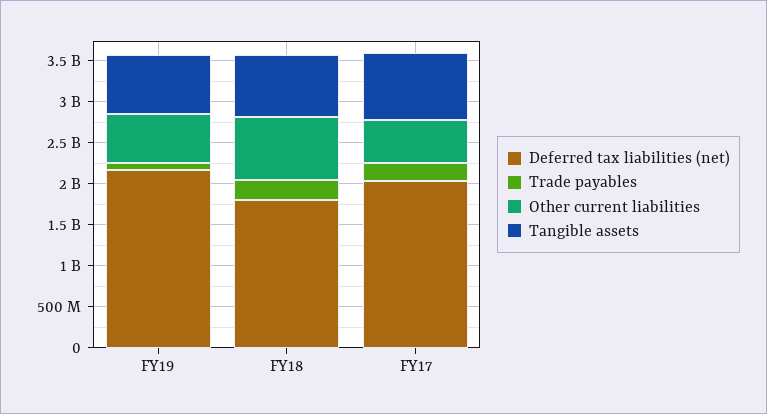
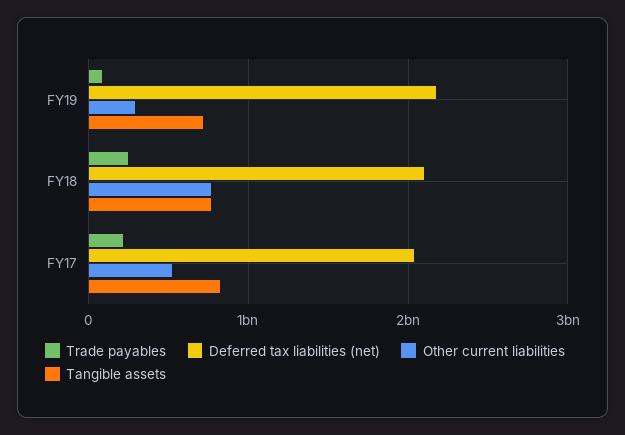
  {
    "Deferred tax liabilities (net)": {
      "FY19": 2200000000,
-     "FY18": 1800000000,
+     "FY18": 2100000000,
      "FY17": 2000000000
    },
    "Trade payables": {
      "FY19": 100000000,
      "FY18": 200000000,
      "FY17": 200000000
    },
    "Other current liabilities": {
-     "FY19": 600000000,
+     "FY19": 300000000,
      "FY18": 800000000,
      "FY17": 500000000
    },
    "Tangible assets": {
      "FY19": 700000000,
      "FY18": 800000000,
      "FY17": 800000000
    }
  }

